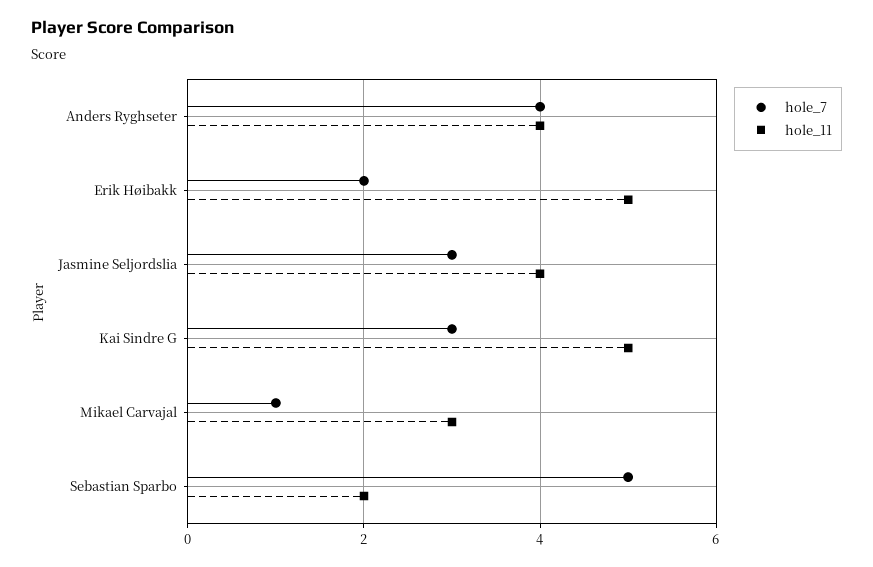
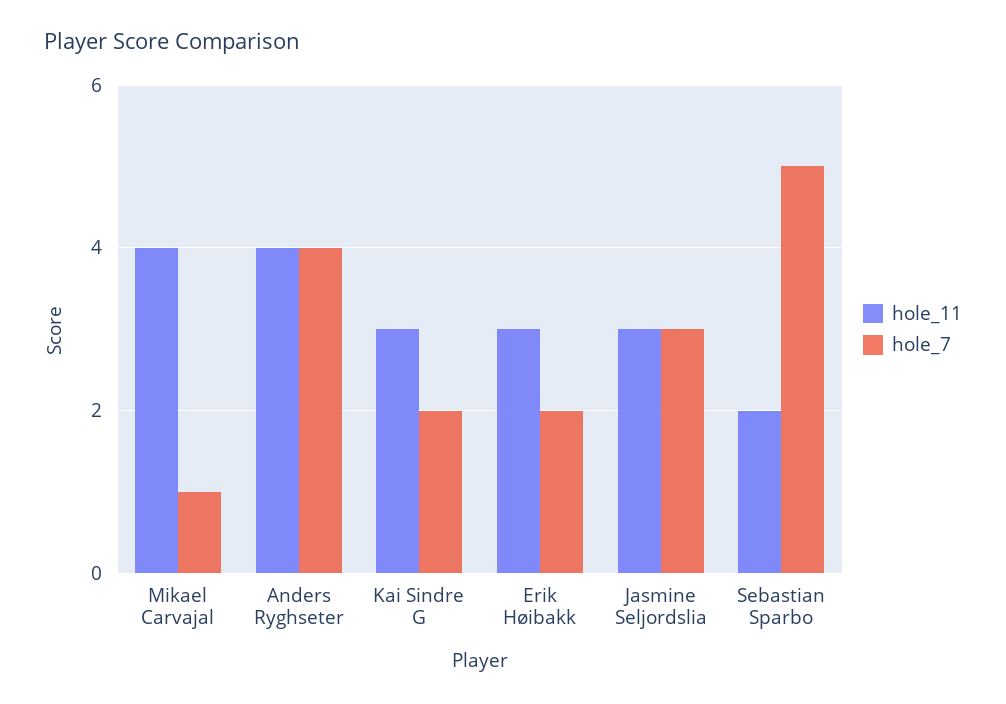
  {
    "hole_7": {
      "Anders Ryghseter": 4,
      "Erik Høibakk": 2,
      "Jasmine Seljordslia": 3,
-     "Kai Sindre G": 3,
+     "Kai Sindre G": 2,
      "Mikael Carvajal": 1,
      "Sebastian Sparbo": 5
    },
    "hole_11": {
      "Anders Ryghseter": 4,
-     "Erik Høibakk": 5,
+     "Erik Høibakk": 3,
-     "Jasmine Seljordslia": 4,
+     "Jasmine Seljordslia": 3,
-     "Kai Sindre G": 5,
+     "Kai Sindre G": 3,
-     "Mikael Carvajal": 3,
+     "Mikael Carvajal": 4,
      "Sebastian Sparbo": 2
    }
  }

